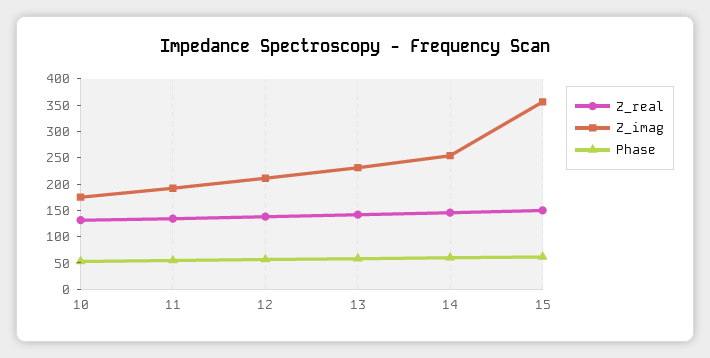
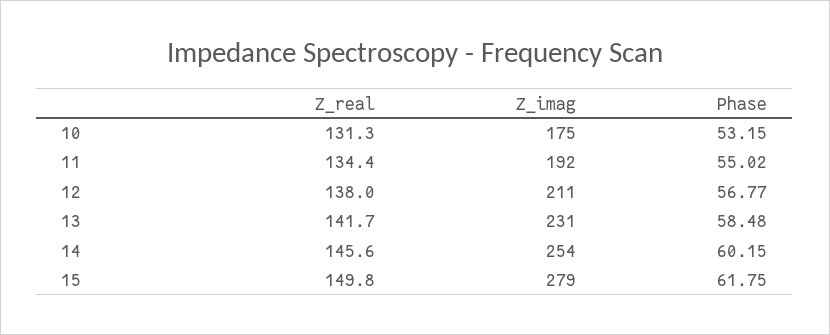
  {
    "Z_real": {
      "10": 131.3,
      "11": 134.4,
      "12": 138,
      "13": 141.7,
      "14": 145.6,
      "15": 149.8
    },
    "Z_imag": {
      "10": 175,
      "11": 192,
      "12": 211,
      "13": 231,
      "14": 254,
-     "15": 350
+     "15": 279
    },
    "Phase": {
      "10": 53.15,
      "11": 55.02,
      "12": 56.77,
      "13": 58.48,
      "14": 60.15,
      "15": 61.75
    }
  }

